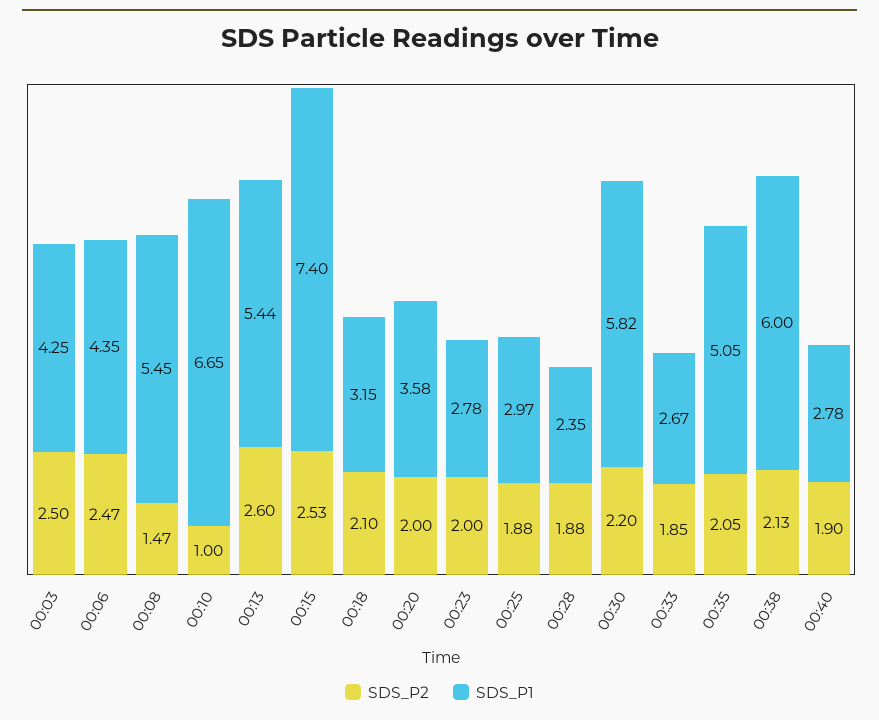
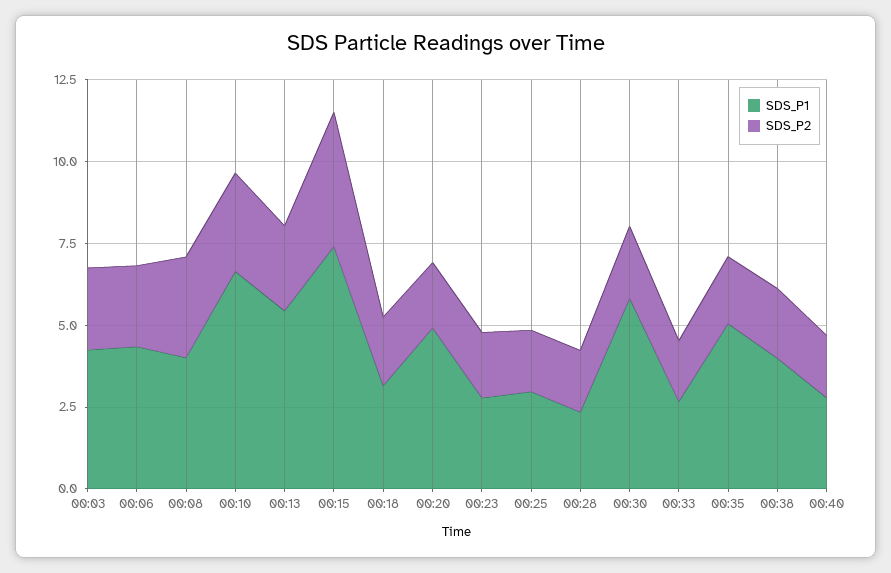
  {
    "SDS_P2": {
      "00:03": 2.5,
      "00:06": 2.47,
-     "00:08": 1.47,
+     "00:08": 3,
-     "00:10": 1,
+     "00:10": 3,
      "00:13": 2.6,
-     "00:15": 2.53,
+     "00:15": 4,
      "00:18": 2.1,
      "00:20": 2,
      "00:23": 2,
      "00:25": 1.88,
      "00:28": 1.88,
      "00:30": 2.2,
      "00:33": 1.85,
      "00:35": 2.05,
      "00:38": 2.13,
      "00:40": 1.9
    },
    "SDS_P1": {
      "00:03": 4.25,
      "00:06": 4.35,
-     "00:08": 5.45,
+     "00:08": 4,
      "00:10": 6.65,
      "00:13": 5.44,
      "00:15": 7.4,
      "00:18": 3.15,
-     "00:20": 3.58,
+     "00:20": 5,
      "00:23": 2.78,
      "00:25": 2.97,
      "00:28": 2.35,
      "00:30": 5.82,
      "00:33": 2.67,
      "00:35": 5.05,
-     "00:38": 6,
+     "00:38": 4,
      "00:40": 2.78
    }
  }

